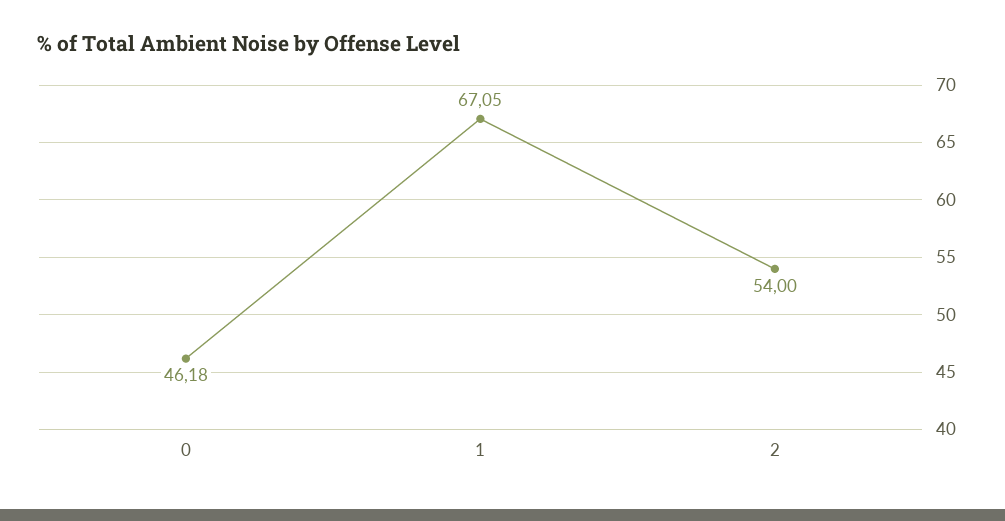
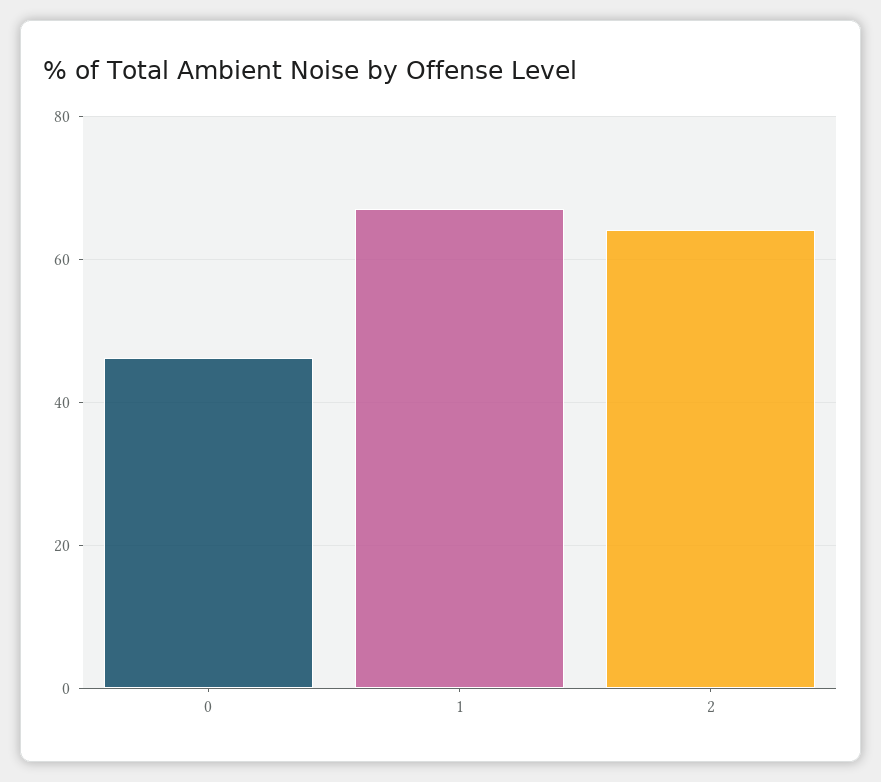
  {
    "0": 46.18,
    "1": 67.05,
-   "2": 54
+   "2": 64
  }

